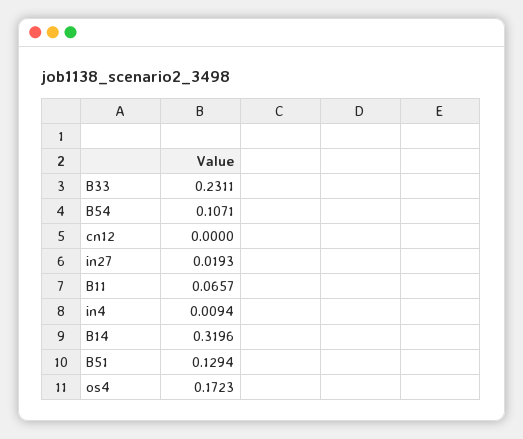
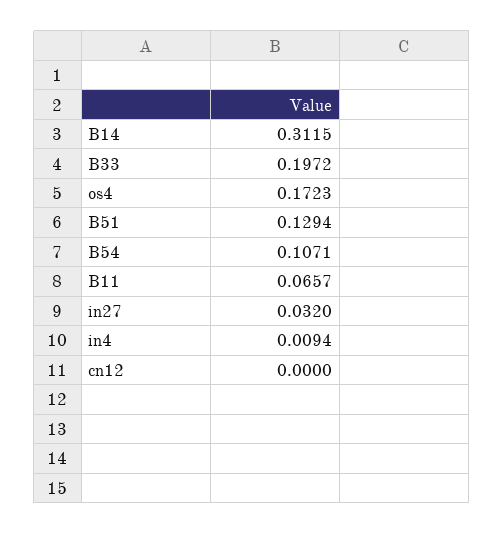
  {
-   "B33": 0.2311,
+   "B33": 0.1972,
    "B54": 0.1071,
    "cn12": 0,
-   "in27": 0.0193,
+   "in27": 0.032,
    "B11": 0.0657,
    "in4": 0.0094,
-   "B14": 0.3196,
+   "B14": 0.3115,
    "B51": 0.1294,
    "os4": 0.1723
  }

